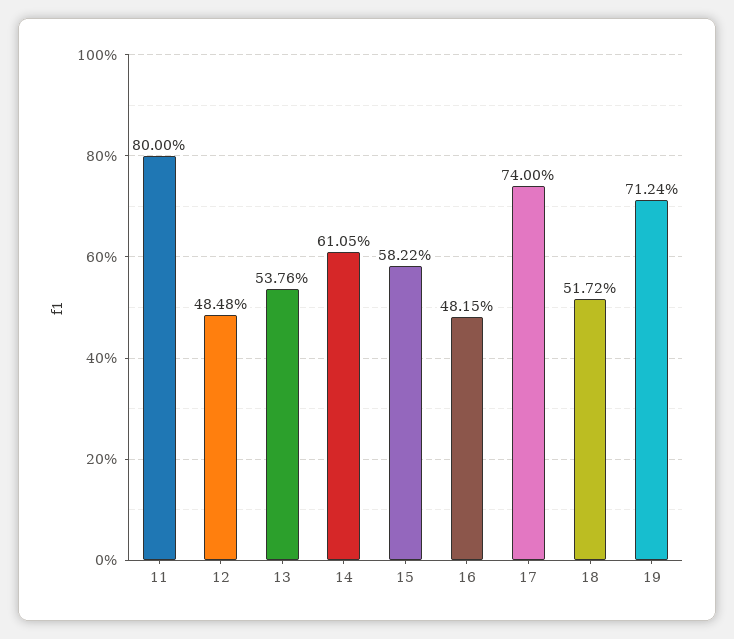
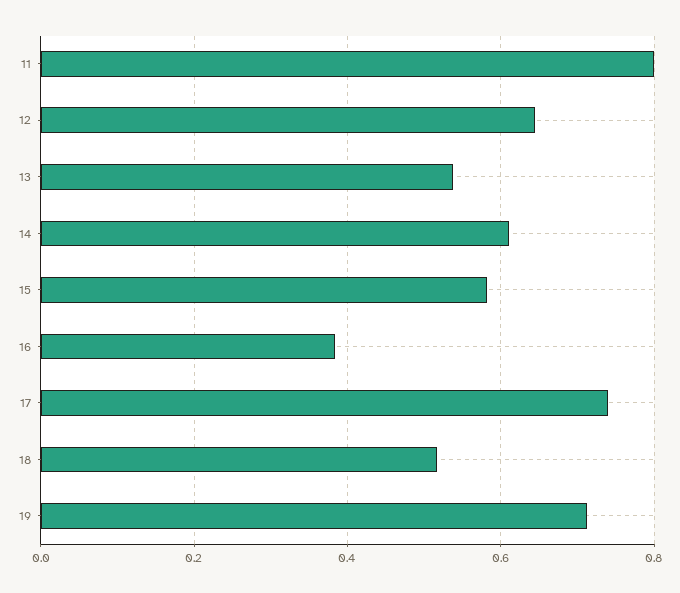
  {
    "11": 0.8,
-   "12": 0.4848,
+   "12": 0.64,
    "13": 0.5376,
    "14": 0.6105,
    "15": 0.5822,
-   "16": 0.4815,
+   "16": 0.38,
    "17": 0.74,
    "18": 0.5172,
    "19": 0.7124
  }

